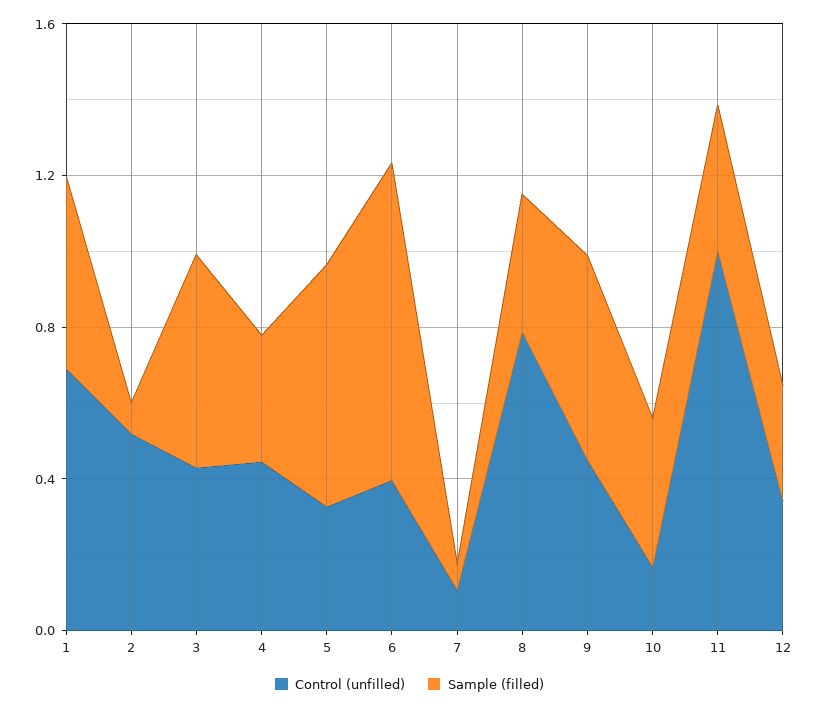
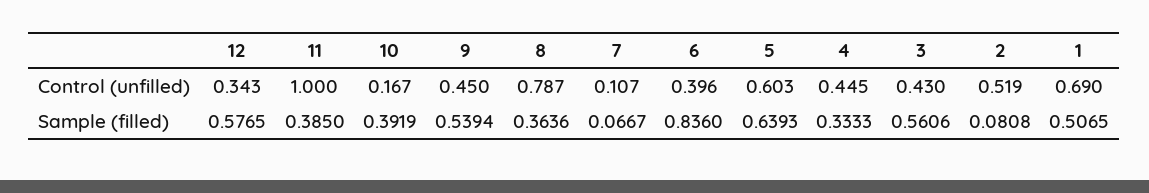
  {
    "Control (unfilled)": {
      "1": 0.69,
      "2": 0.519,
      "3": 0.43,
      "4": 0.445,
-     "5": 0.3,
+     "5": 0.603,
      "6": 0.396,
      "7": 0.107,
      "8": 0.787,
      "9": 0.45,
      "10": 0.167,
      "11": 1,
      "12": 0.343
    },
    "Sample (filled)": {
      "1": 0.5065,
      "2": 0.0808,
      "3": 0.5606,
      "4": 0.3333,
      "5": 0.6393,
      "6": 0.836,
      "7": 0.0667,
      "8": 0.3636,
      "9": 0.5394,
      "10": 0.3919,
      "11": 0.385,
-     "12": 0.3
+     "12": 0.5765
    }
  }

